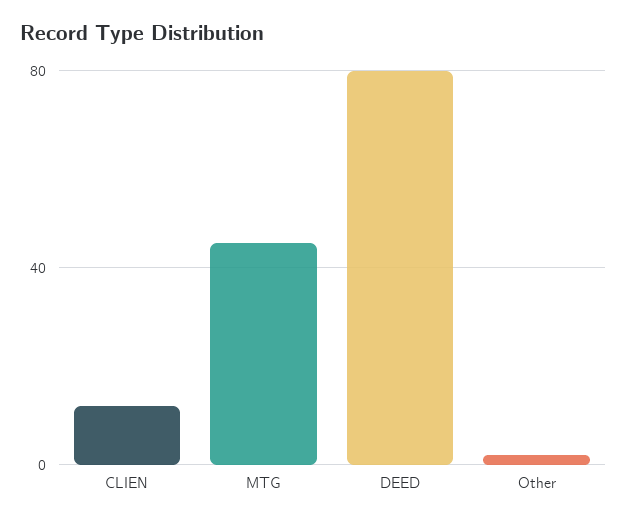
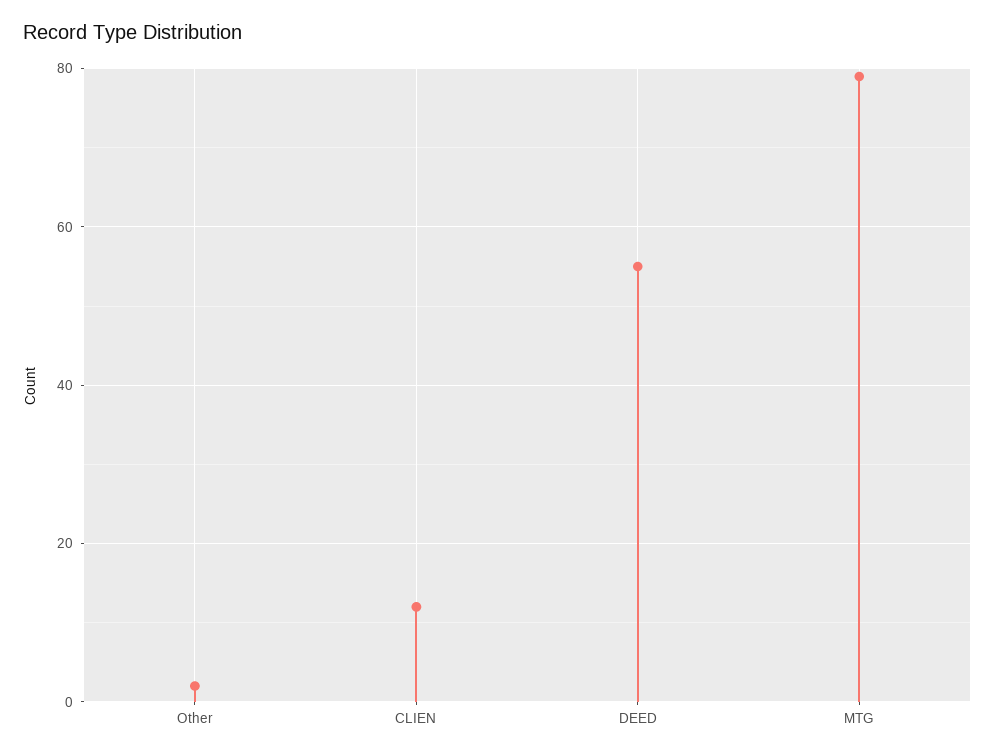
  {
    "CLIEN": 10,
-   "MTG": 45,
+   "MTG": 80,
-   "DEED": 80,
+   "DEED": 55,
    "Other": 0
  }

